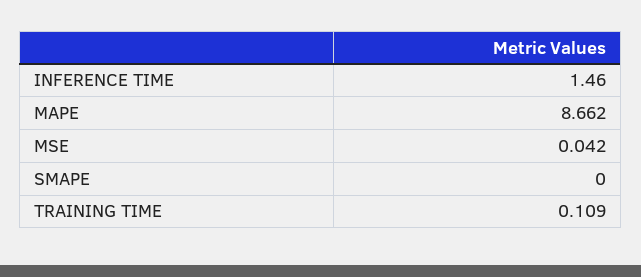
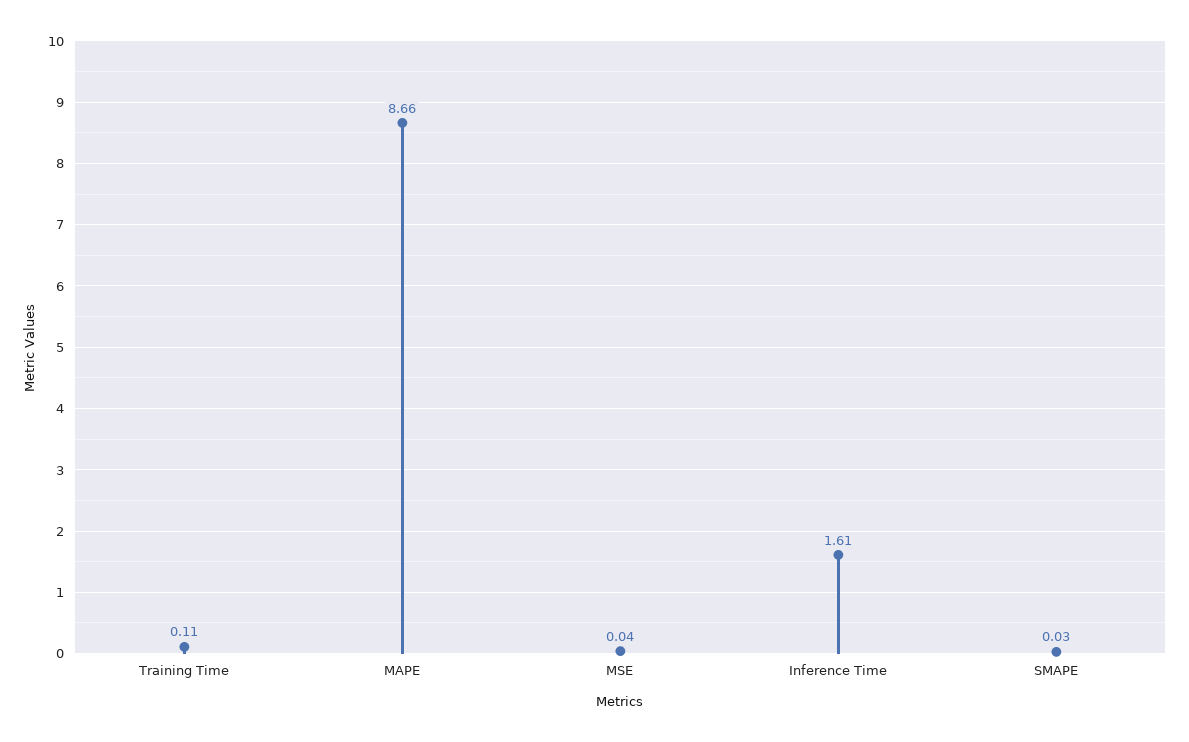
  {
-   "INFERENCE TIME": 1.46,
+   "INFERENCE TIME": 1.61,
    "MAPE": 8.662,
    "MSE": 0.042,
-   "SMAPE": 0,
+   "SMAPE": 0.03,
    "TRAINING TIME": 0.109
  }

